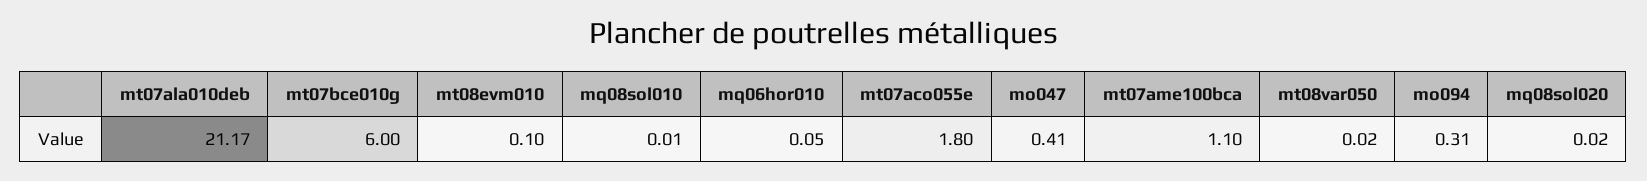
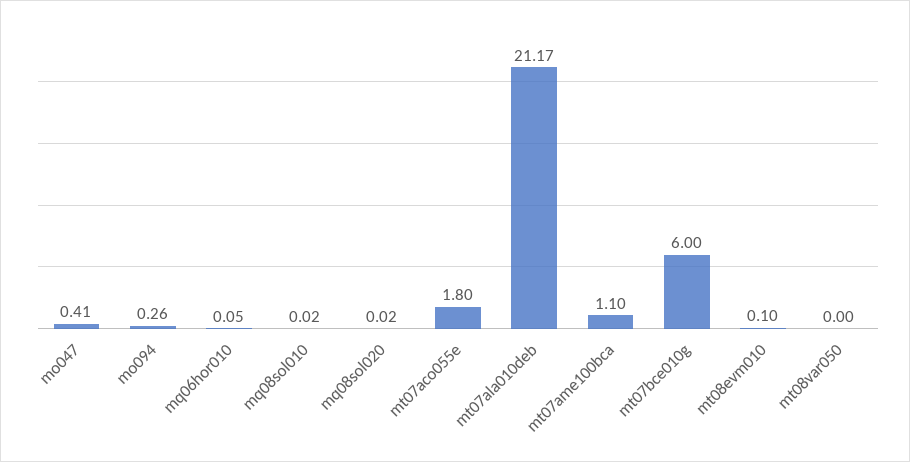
  {
    "mt07ala010deb": 21.17,
    "mt07bce010g": 6,
    "mt08evm010": 0.1,
-   "mq08sol010": 0.01,
+   "mq08sol010": 0.02,
    "mq06hor010": 0.05,
    "mt07aco055e": 1.8,
    "mo047": 0.41,
    "mt07ame100bca": 1.1,
-   "mt08var050": 0.02,
+   "mt08var050": 0,
-   "mo094": 0.31,
+   "mo094": 0.26,
    "mq08sol020": 0.02
  }

